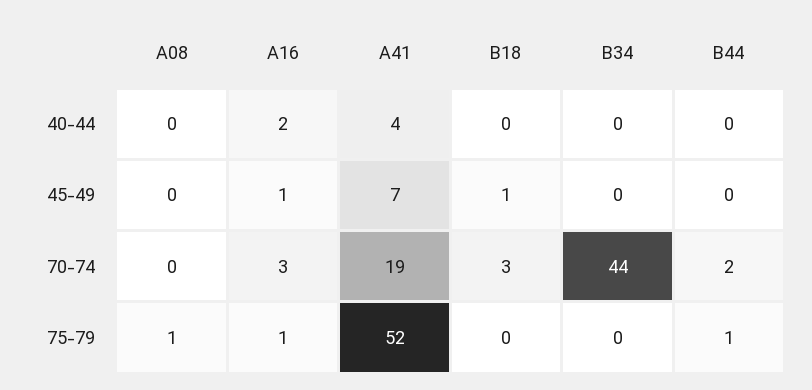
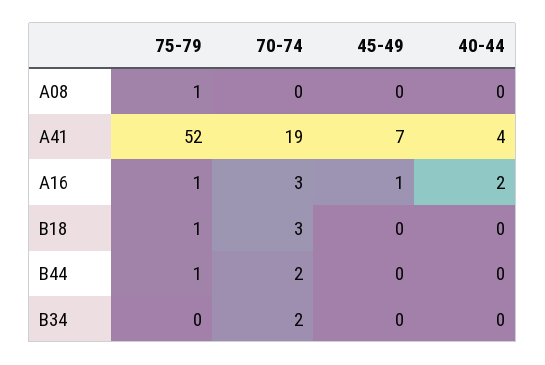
  {
    "A08": {
      "40-44": 0,
      "45-49": 0,
      "70-74": 0,
      "75-79": 1
    },
    "A16": {
      "40-44": 2,
      "45-49": 1,
      "70-74": 3,
      "75-79": 1
    },
    "A41": {
      "40-44": 4,
      "45-49": 7,
      "70-74": 19,
      "75-79": 52
    },
    "B18": {
      "40-44": 0,
-     "45-49": 1,
+     "45-49": 0,
      "70-74": 3,
-     "75-79": 0
+     "75-79": 1
    },
    "B34": {
      "40-44": 0,
      "45-49": 0,
-     "70-74": 44,
+     "70-74": 2,
      "75-79": 0
    },
    "B44": {
      "40-44": 0,
      "45-49": 0,
      "70-74": 2,
      "75-79": 1
    }
  }

